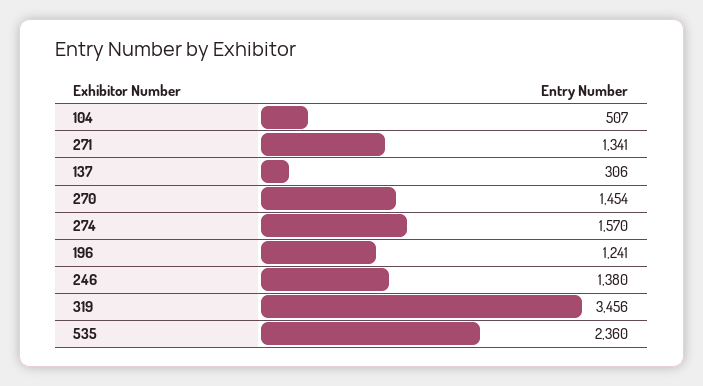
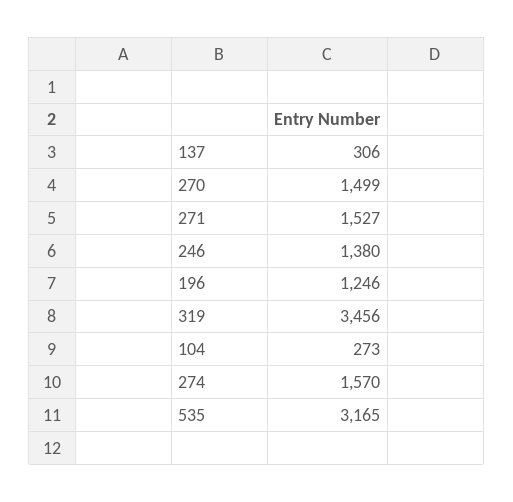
  {
-   "104": 507,
+   "104": 273,
-   "271": 1341,
+   "271": 1527,
    "137": 306,
-   "270": 1454,
+   "270": 1499,
    "274": 1570,
-   "196": 1241,
+   "196": 1246,
    "246": 1380,
    "319": 3456,
-   "535": 2360
+   "535": 3165
  }

